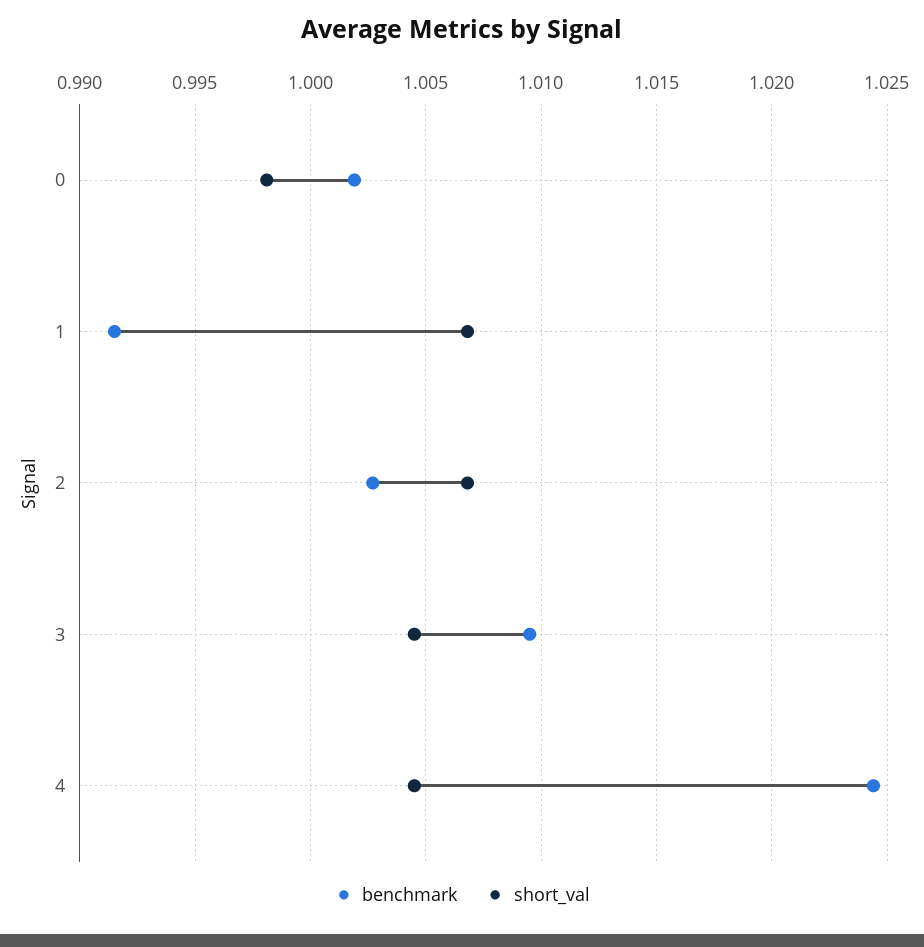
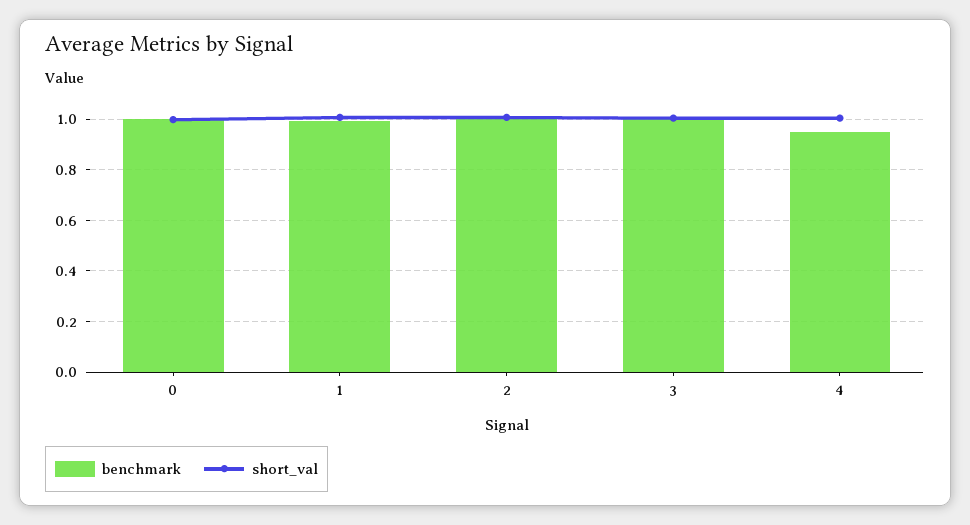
  {
    "benchmark": {
      "0": 1.002,
      "1": 0.9915,
      "2": 1.0025,
      "3": 1.0095,
-     "4": 1.0245
+     "4": 0.95
    },
    "short_val": {
      "0": 0.998,
      "1": 1.007,
      "2": 1.007,
      "3": 1.0045,
      "4": 1.0045
    }
  }

